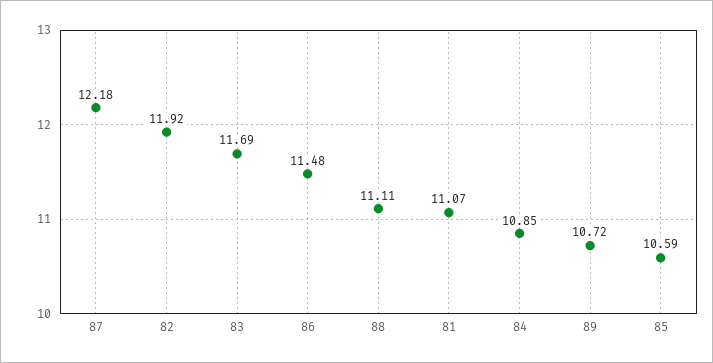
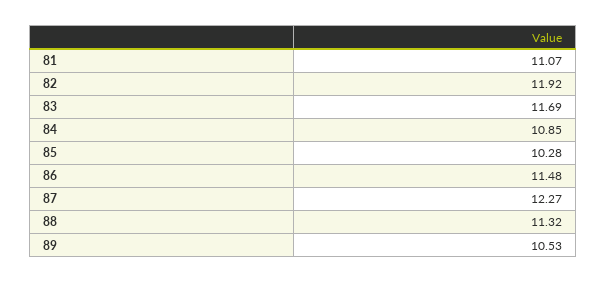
  {
-   "87": 12.18,
+   "87": 12.27,
    "82": 11.92,
    "83": 11.69,
    "86": 11.48,
-   "88": 11.11,
+   "88": 11.32,
    "81": 11.07,
    "84": 10.85,
-   "89": 10.72,
+   "89": 10.53,
-   "85": 10.59
+   "85": 10.28
  }

